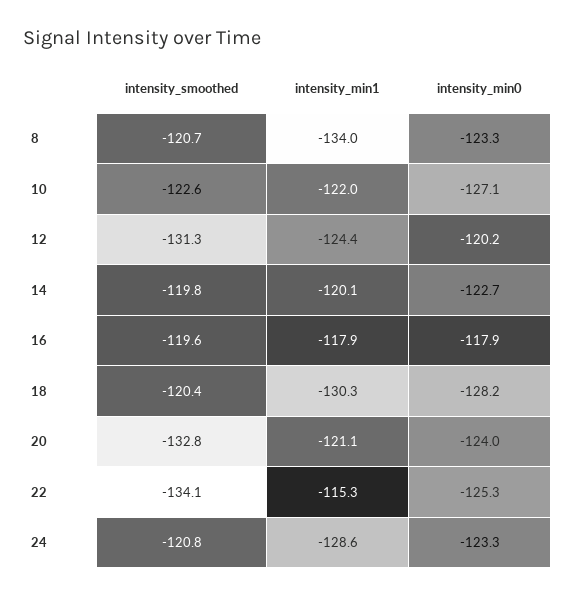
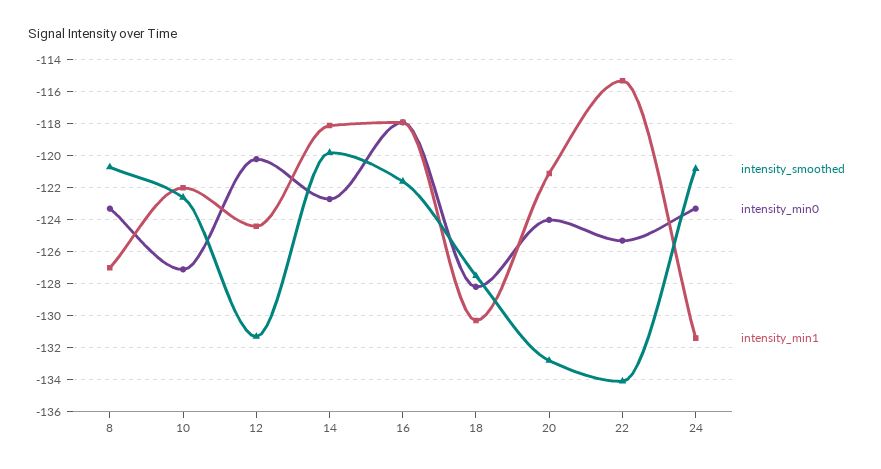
  {
    "intensity_smoothed": {
      "8": -120.7,
      "10": -122.6,
      "12": -131.3,
      "14": -119.8,
-     "16": -119.6,
+     "16": -121.5,
-     "18": -120.4,
+     "18": -127.5,
      "20": -132.8,
      "22": -134.1,
      "24": -120.8
    },
    "intensity_min1": {
-     "8": -134,
+     "8": -127,
      "10": -122,
      "12": -124.4,
-     "14": -120.1,
+     "14": -118,
      "16": -117.9,
      "18": -130.3,
      "20": -121.1,
      "22": -115.3,
-     "24": -128.6
+     "24": -131.5
    },
    "intensity_min0": {
      "8": -123.3,
      "10": -127.1,
      "12": -120.2,
      "14": -122.7,
      "16": -117.9,
      "18": -128.2,
      "20": -124,
      "22": -125.3,
      "24": -123.3
    }
  }

